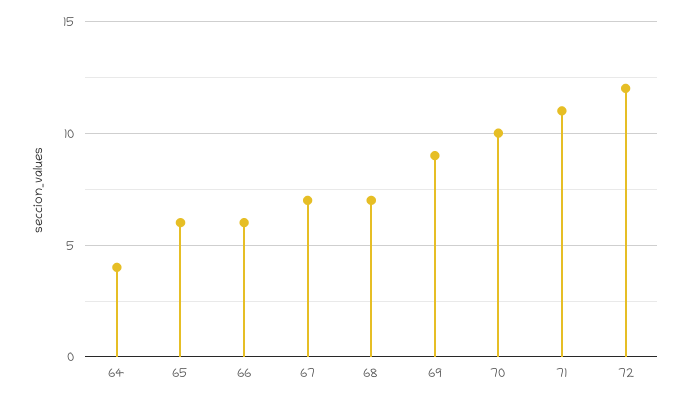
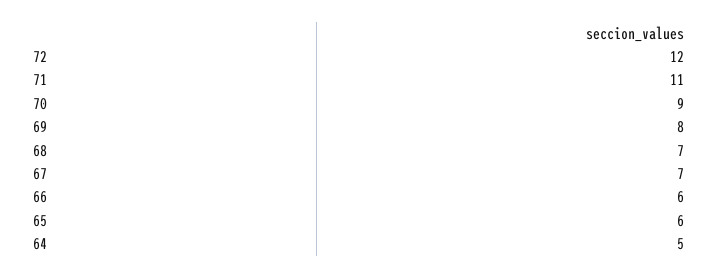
  {
-   "64": 4,
+   "64": 5,
    "65": 6,
    "66": 6,
    "67": 7,
    "68": 7,
-   "69": 9,
+   "69": 8,
-   "70": 10,
+   "70": 9,
    "71": 11,
    "72": 12
  }

